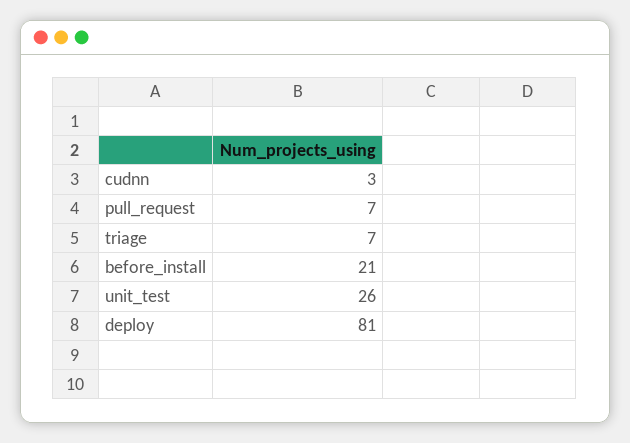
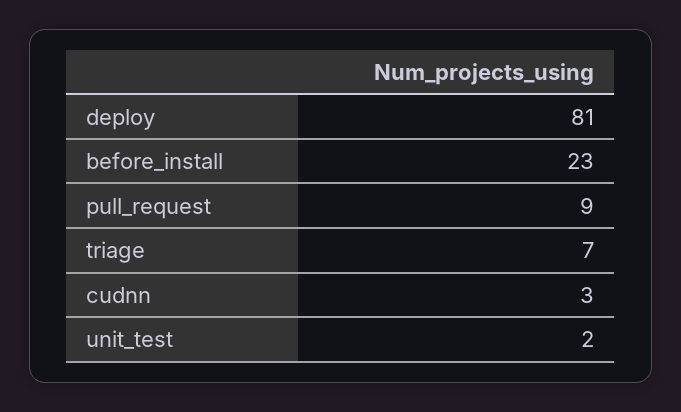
  {
    "cudnn": 3,
-   "pull_request": 7,
+   "pull_request": 9,
    "triage": 7,
-   "before_install": 21,
+   "before_install": 23,
-   "unit_test": 26,
+   "unit_test": 2,
    "deploy": 81
  }

